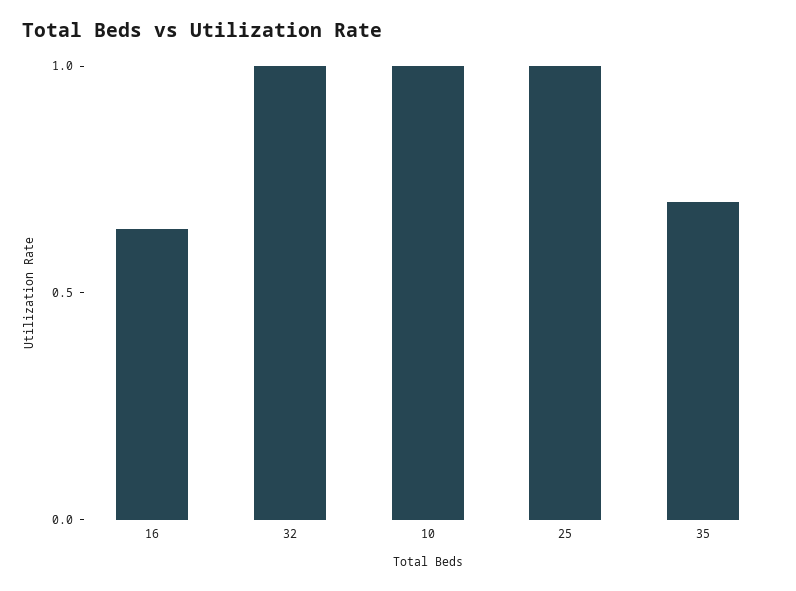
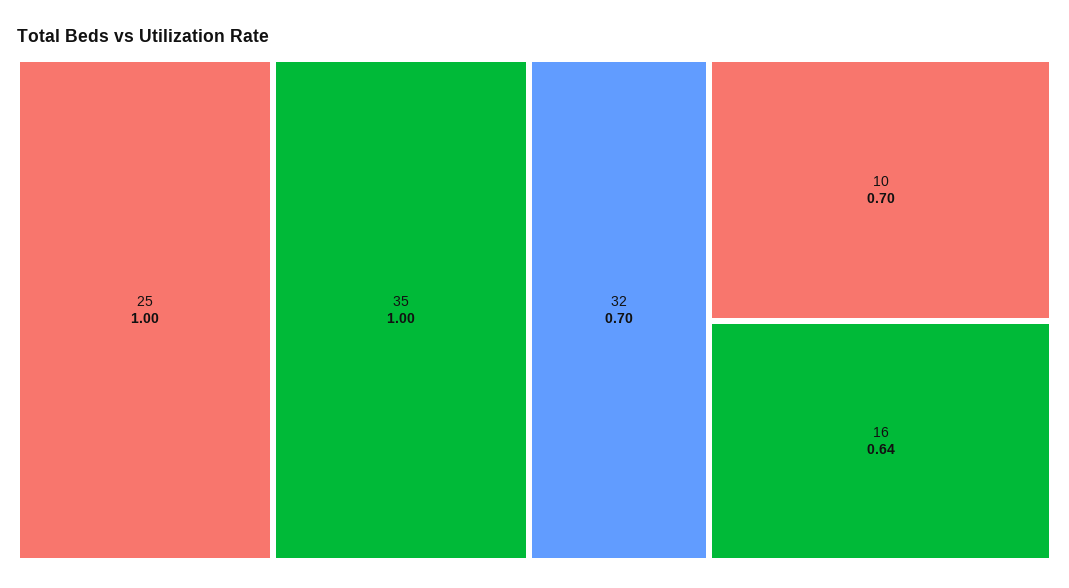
  {
    "16": 0.64,
-   "32": 1,
+   "32": 0.7,
-   "10": 1,
+   "10": 0.7,
    "25": 1,
-   "35": 0.7
+   "35": 1
  }

